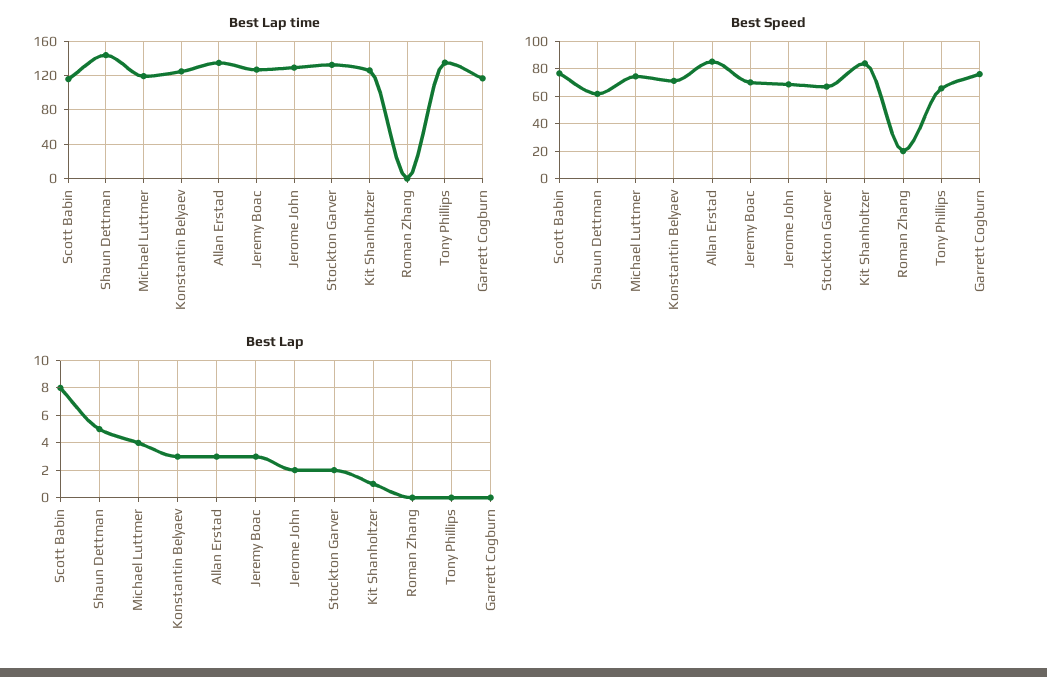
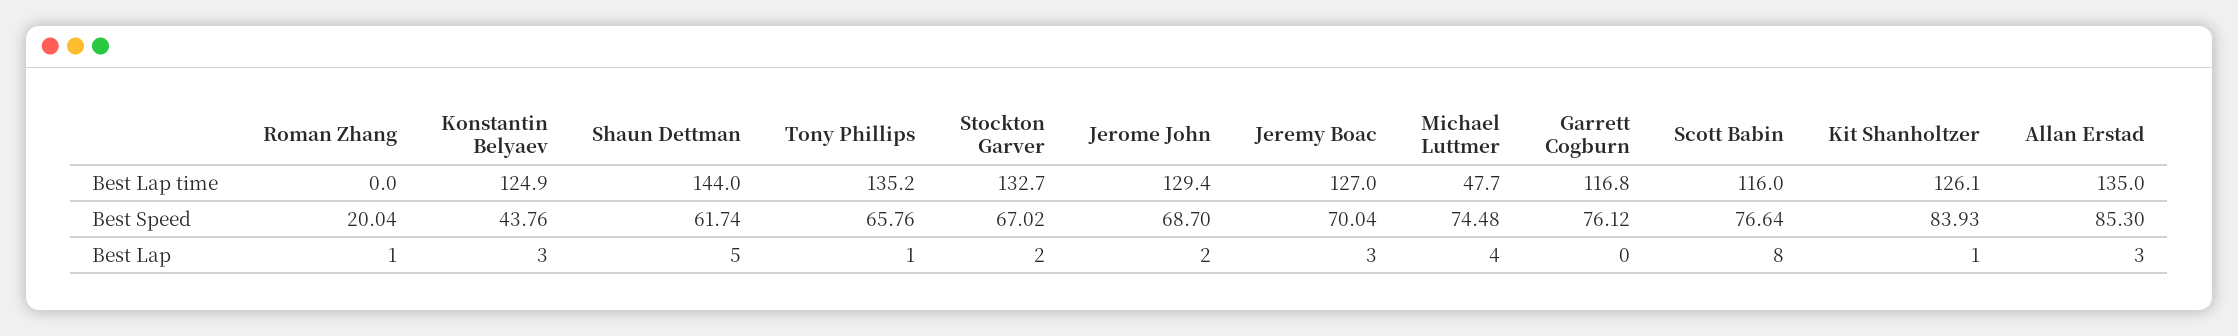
  {
    "Best Lap time": {
      "Scott Babin": 116,
      "Shaun Dettman": 144,
-     "Michael Luttmer": 120,
+     "Michael Luttmer": 47.7,
      "Konstantin Belyaev": 124.9,
      "Allan Erstad": 135,
      "Jeremy Boac": 127,
      "Jerome John": 129.4,
      "Stockton Garver": 132.7,
      "Kit Shanholtzer": 126.1,
      "Roman Zhang": 0,
      "Tony Phillips": 135.2,
      "Garrett Cogburn": 116.8
    },
    "Best Speed": {
      "Scott Babin": 76.64,
      "Shaun Dettman": 61.74,
      "Michael Luttmer": 74.48,
-     "Konstantin Belyaev": 70,
+     "Konstantin Belyaev": 43.76,
      "Allan Erstad": 85.3,
      "Jeremy Boac": 70.04,
      "Jerome John": 68.7,
      "Stockton Garver": 67.02,
      "Kit Shanholtzer": 83.93,
      "Roman Zhang": 20.04,
      "Tony Phillips": 65.76,
      "Garrett Cogburn": 76.12
    },
    "Best Lap": {
      "Scott Babin": 8,
      "Shaun Dettman": 5,
      "Michael Luttmer": 4,
      "Konstantin Belyaev": 3,
      "Allan Erstad": 3,
      "Jeremy Boac": 3,
      "Jerome John": 2,
      "Stockton Garver": 2,
      "Kit Shanholtzer": 1,
-     "Roman Zhang": 0,
+     "Roman Zhang": 1,
-     "Tony Phillips": 0,
+     "Tony Phillips": 1,
      "Garrett Cogburn": 0
    }
  }

